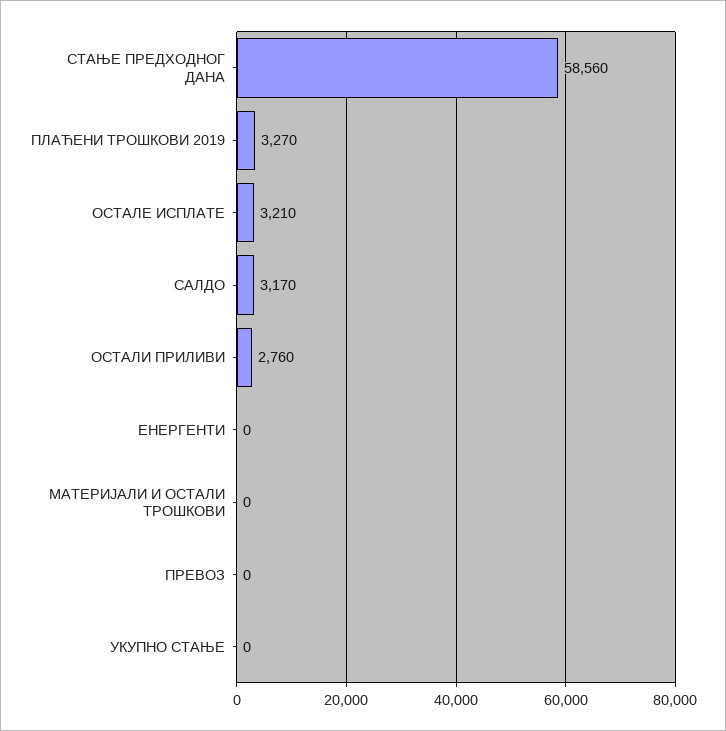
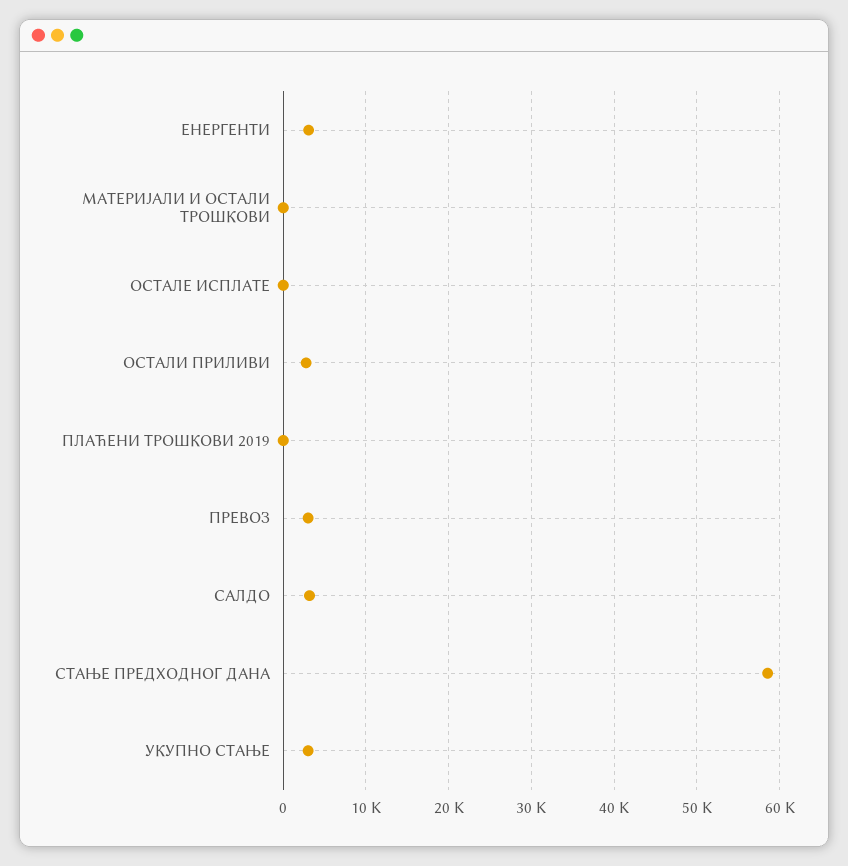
  {
    "СТАЊЕ ПРЕДХОДНОГ ДАНА": 58560,
-   "ПЛАЋЕНИ ТРОШКОВИ 2019": 3270,
+   "ПЛАЋЕНИ ТРОШКОВИ 2019": 0,
-   "ОСТАЛЕ ИСПЛАТЕ": 3210,
+   "ОСТАЛЕ ИСПЛАТЕ": 0,
    "САЛДО": 3170,
    "ОСТАЛИ ПРИЛИВИ": 2760,
-   "ЕНЕРГЕНТИ": 0,
+   "ЕНЕРГЕНТИ": 3000,
    "МАТЕРИЈАЛИ И ОСТАЛИ ТРОШКОВИ": 0,
-   "ПРЕВОЗ": 0,
+   "ПРЕВОЗ": 3000,
-   "УКУПНО СТАЊЕ": 0
+   "УКУПНО СТАЊЕ": 3000
  }

